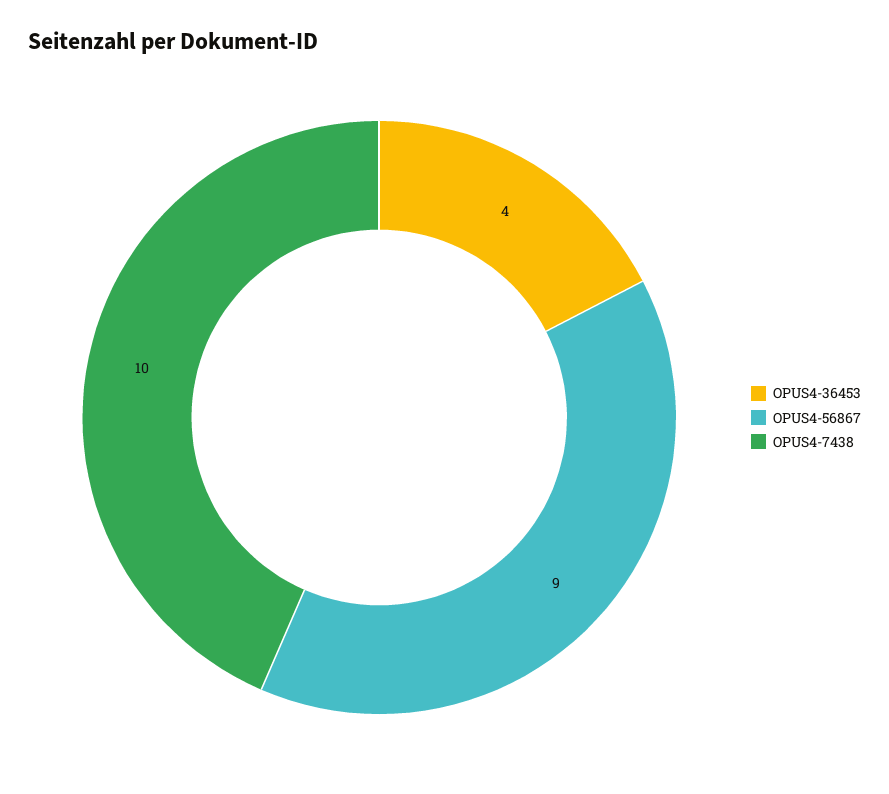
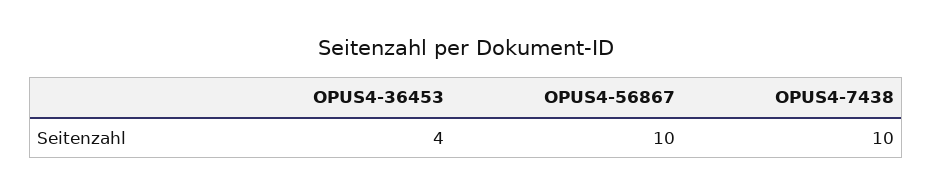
  {
    "OPUS4-36453": 4,
-   "OPUS4-56867": 9,
+   "OPUS4-56867": 10,
    "OPUS4-7438": 10
  }

